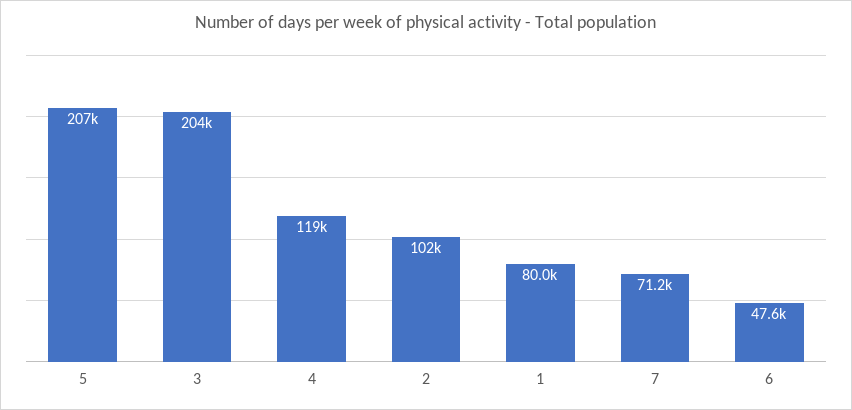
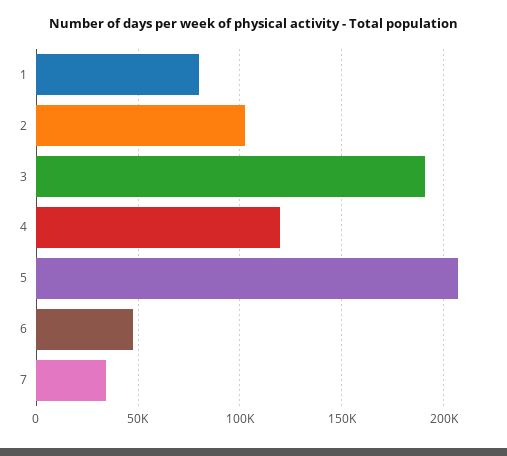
  {
    "5": 207000,
-   "3": 204000,
+   "3": 190000,
    "4": 119000,
    "2": 102000,
    "1": 80000,
-   "7": 71200,
+   "7": 35000,
    "6": 47600
  }

